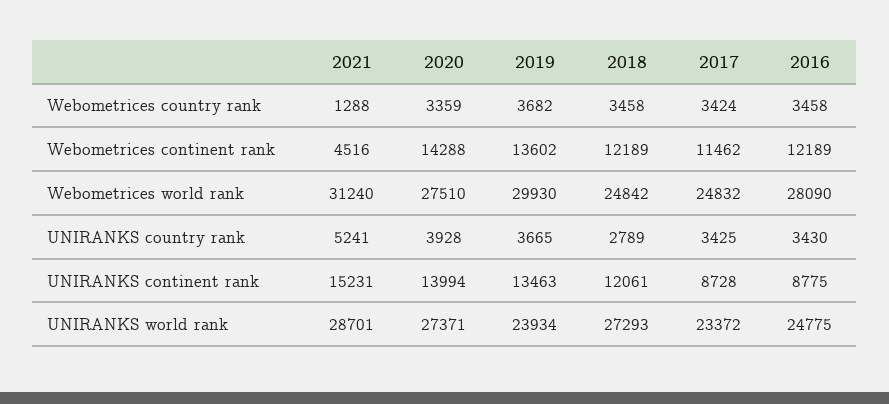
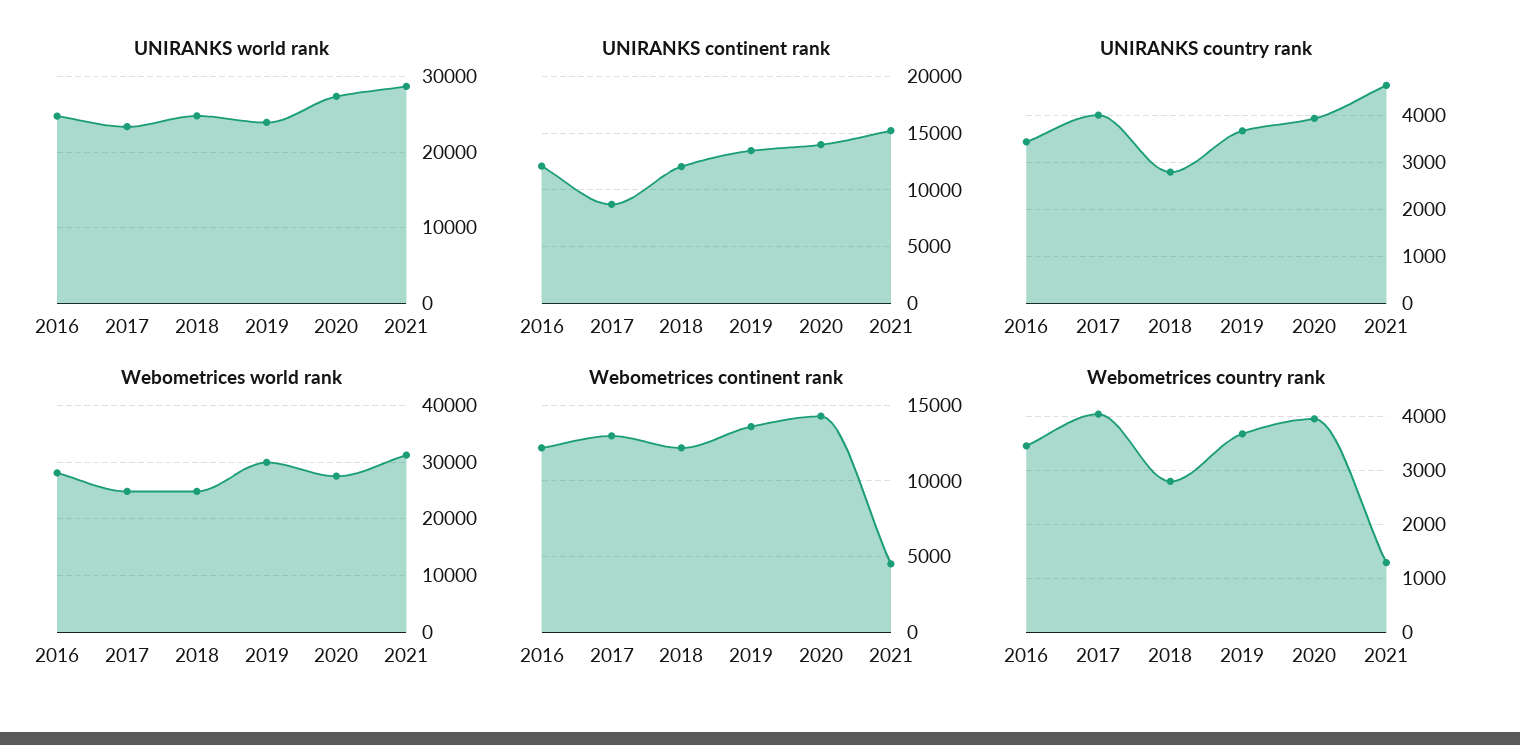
  {
    "Webometrices country rank": {
      "2021": 1288,
-     "2020": 3359,
+     "2020": 4000,
      "2019": 3682,
-     "2018": 3458,
+     "2018": 2800,
-     "2017": 3424,
+     "2017": 4000,
      "2016": 3458
    },
    "Webometrices continent rank": {
      "2021": 4516,
      "2020": 14288,
      "2019": 13602,
      "2018": 12189,
-     "2017": 11462,
+     "2017": 13000,
      "2016": 12189
    },
    "Webometrices world rank": {
      "2021": 31240,
      "2020": 27510,
      "2019": 29930,
      "2018": 24842,
      "2017": 24832,
      "2016": 28090
    },
    "UNIRANKS country rank": {
-     "2021": 5241,
+     "2021": 4600,
      "2020": 3928,
      "2019": 3665,
      "2018": 2789,
-     "2017": 3425,
+     "2017": 4000,
      "2016": 3430
    },
    "UNIRANKS continent rank": {
      "2021": 15231,
      "2020": 13994,
      "2019": 13463,
      "2018": 12061,
      "2017": 8728,
-     "2016": 8775
+     "2016": 12000
    },
    "UNIRANKS world rank": {
      "2021": 28701,
      "2020": 27371,
      "2019": 23934,
-     "2018": 27293,
+     "2018": 25000,
      "2017": 23372,
      "2016": 24775
    }
  }

